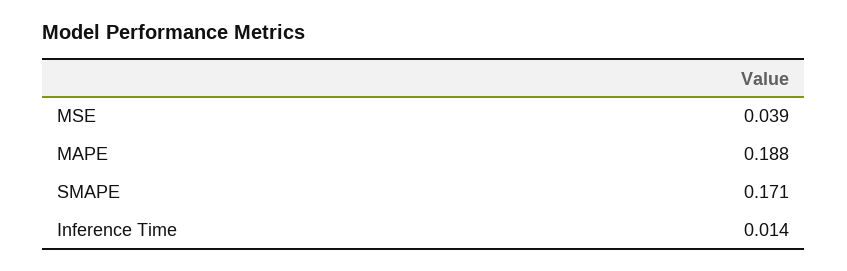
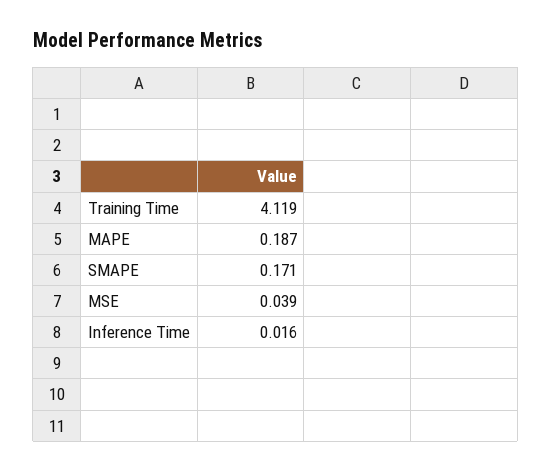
  {
    "MSE": 0.039,
-   "MAPE": 0.188,
+   "MAPE": 0.187,
    "SMAPE": 0.171,
-   "Inference Time": 0.014
+   "Inference Time": 0.016,
+   "Training Time": 4.119
  }

